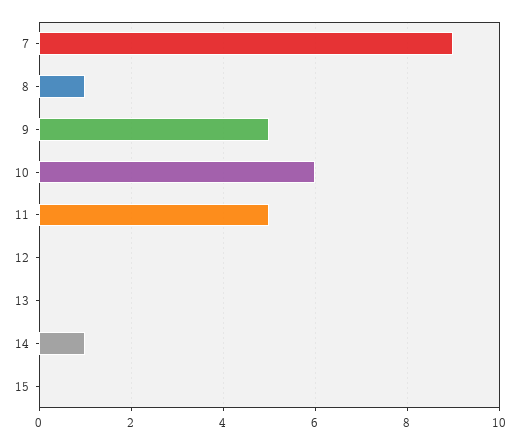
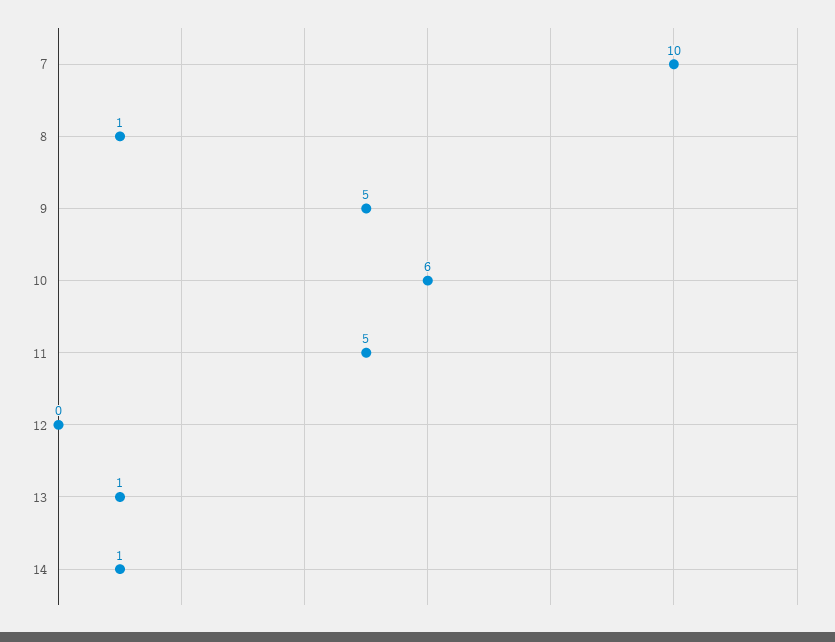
  {
-   "7": 9,
+   "7": 10,
    "8": 1,
    "9": 5,
    "10": 6,
    "11": 5,
    "12": 0,
-   "13": 0,
+   "13": 1,
-   "14": 1,
+   "14": 1
-   "15": 0
  }

